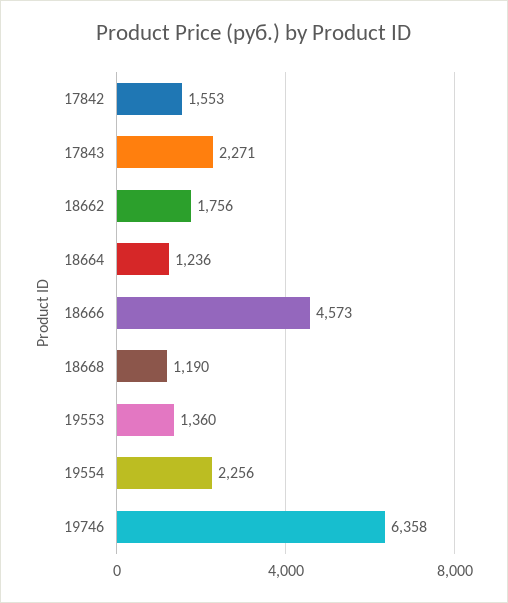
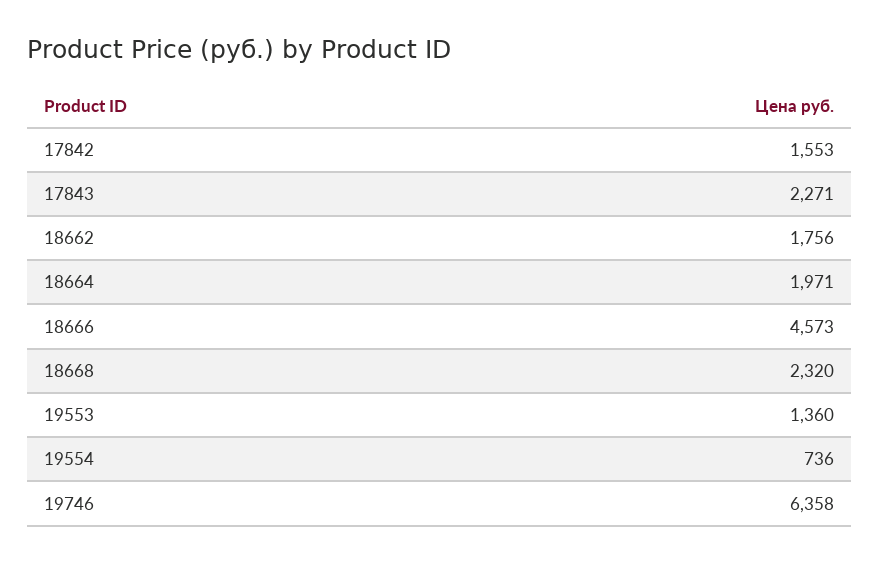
  {
    "17842": 1553,
    "17843": 2271,
    "18662": 1756,
-   "18664": 1236,
+   "18664": 1971,
    "18666": 4573,
-   "18668": 1190,
+   "18668": 2320,
    "19553": 1360,
-   "19554": 2256,
+   "19554": 736,
    "19746": 6358
  }

